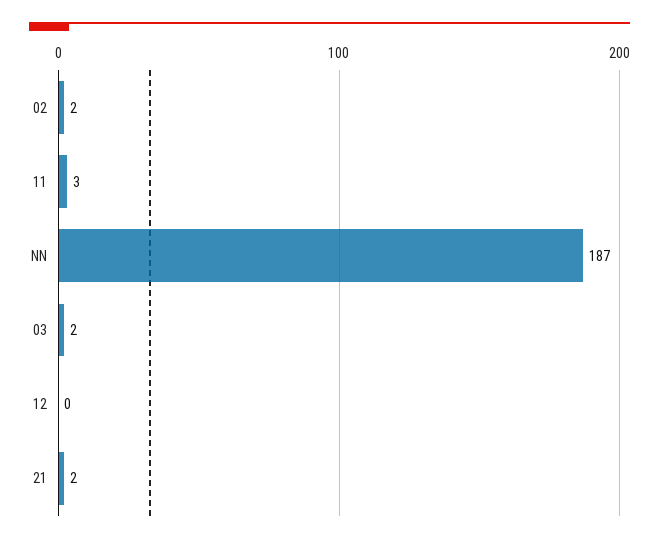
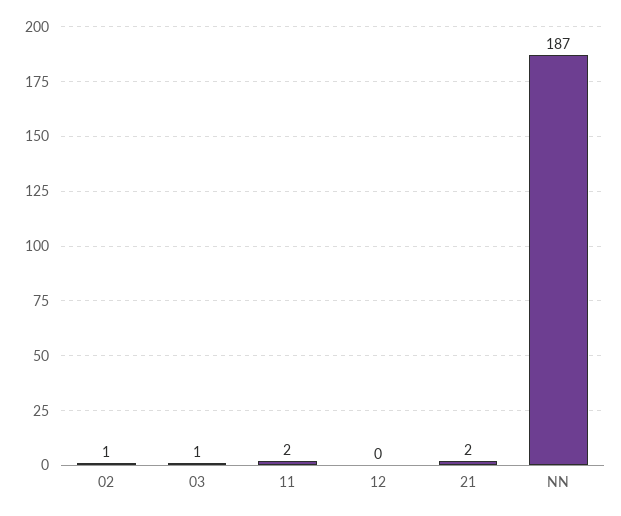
  {
-   "02": 2,
+   "02": 1,
-   "11": 3,
+   "11": 2,
    "NN": 187,
-   "03": 2,
+   "03": 1,
    "12": 0,
    "21": 2
  }

